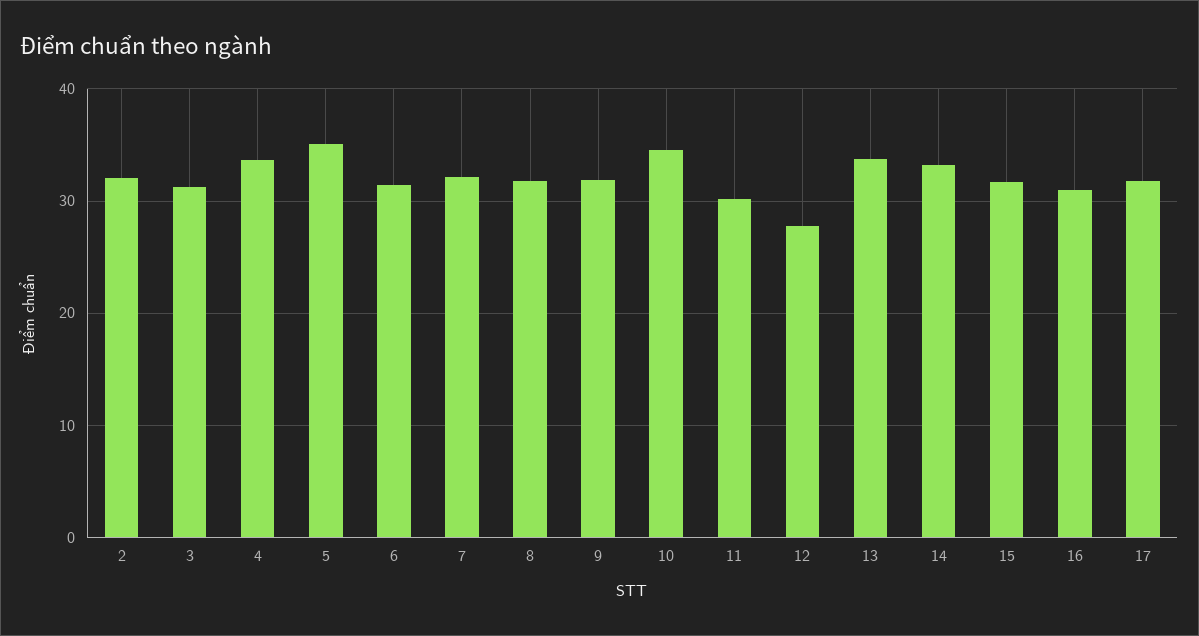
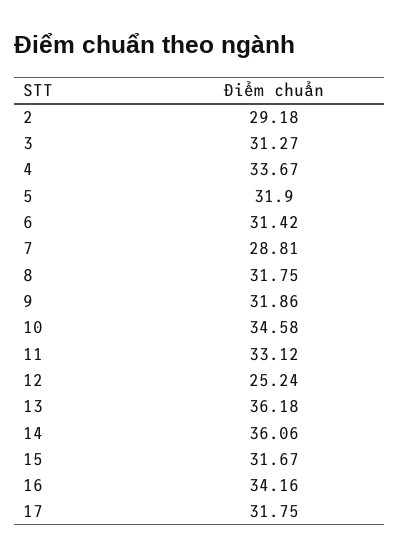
  {
-   "2": 32,
+   "2": 29.18,
    "3": 31.27,
    "4": 33.67,
-   "5": 35,
+   "5": 31.9,
    "6": 31.42,
-   "7": 32,
+   "7": 28.81,
    "8": 31.75,
    "9": 31.86,
    "10": 34.58,
-   "11": 30,
+   "11": 33.12,
-   "12": 28,
+   "12": 25.24,
-   "13": 34,
+   "13": 36.18,
-   "14": 33,
+   "14": 36.06,
    "15": 31.67,
-   "16": 31,
+   "16": 34.16,
    "17": 31.75
  }

